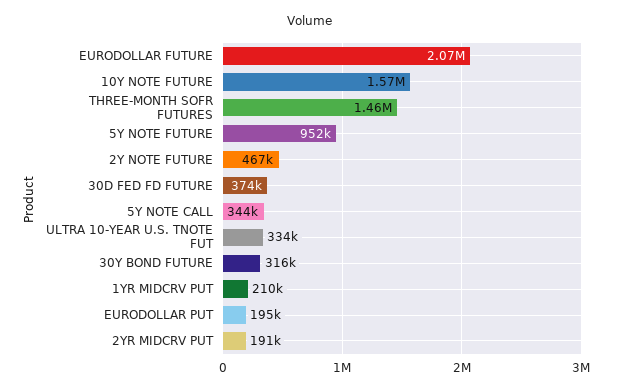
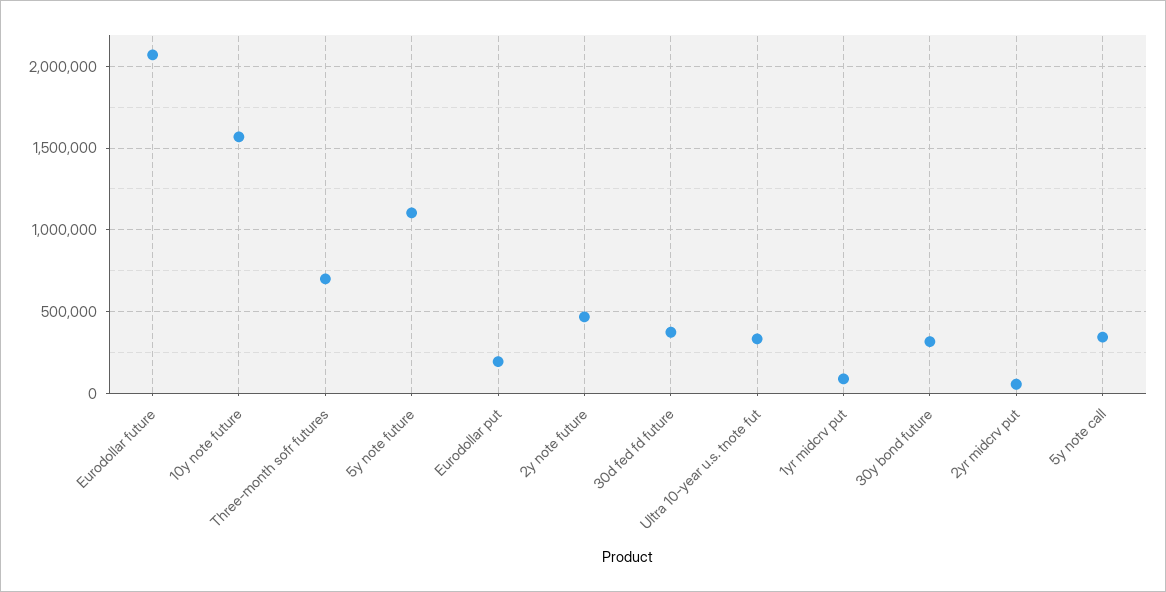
  {
    "EURODOLLAR FUTURE": 2070000,
    "10Y NOTE FUTURE": 1570000,
-   "THREE-MONTH SOFR FUTURES": 1460000,
+   "THREE-MONTH SOFR FUTURES": 700000,
-   "5Y NOTE FUTURE": 952000,
+   "5Y NOTE FUTURE": 1100000,
    "2Y NOTE FUTURE": 467000,
    "30D FED FD FUTURE": 374000,
    "5Y NOTE CALL": 344000,
    "ULTRA 10-YEAR U.S. TNOTE FUT": 334000,
    "30Y BOND FUTURE": 316000,
-   "1YR MIDCRV PUT": 210000,
+   "1YR MIDCRV PUT": 100000,
    "EURODOLLAR PUT": 195000,
-   "2YR MIDCRV PUT": 191000
+   "2YR MIDCRV PUT": 50000
  }

